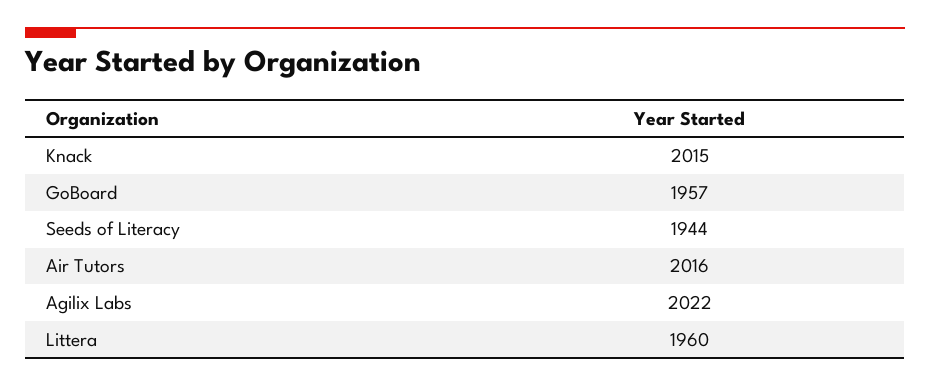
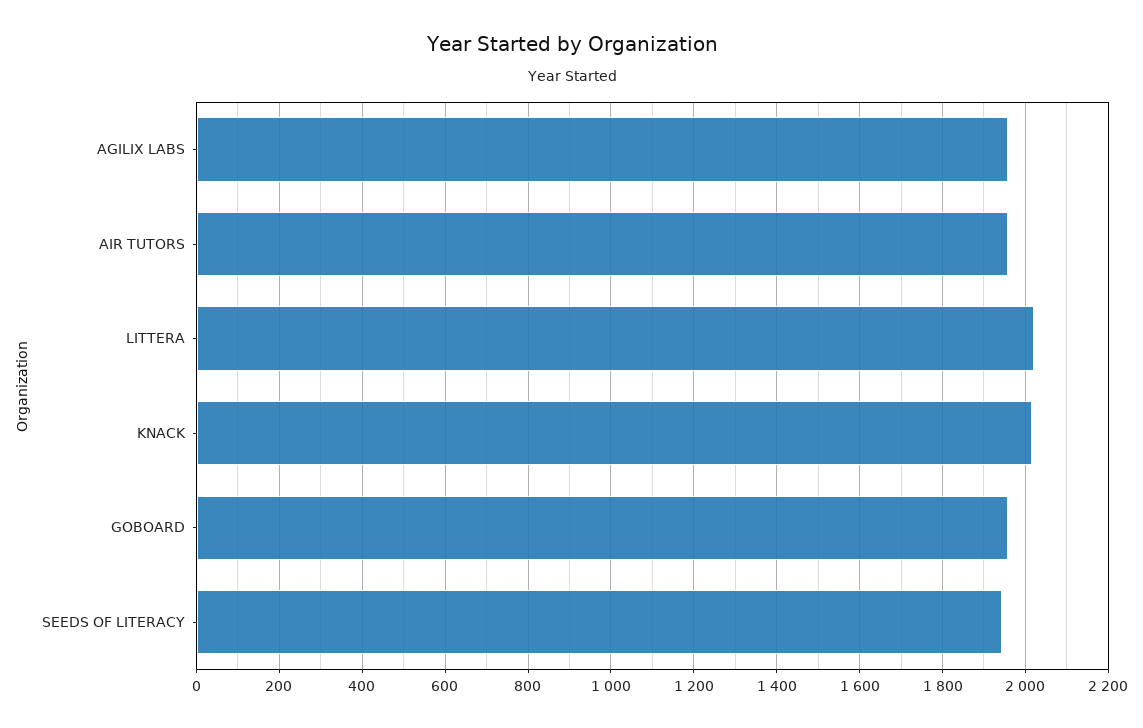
  {
    "Knack": 2015,
    "GoBoard": 1957,
    "Seeds of Literacy": 1944,
-   "Air Tutors": 2016,
+   "Air Tutors": 1960,
-   "Agilix Labs": 2022,
+   "Agilix Labs": 1960,
-   "Littera": 1960
+   "Littera": 2020
  }

